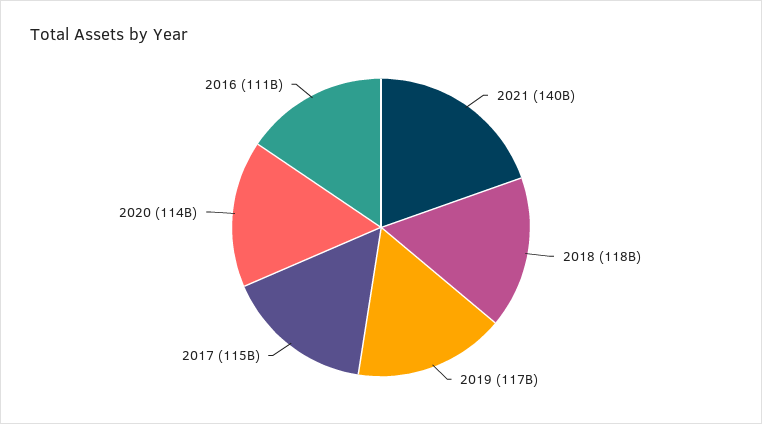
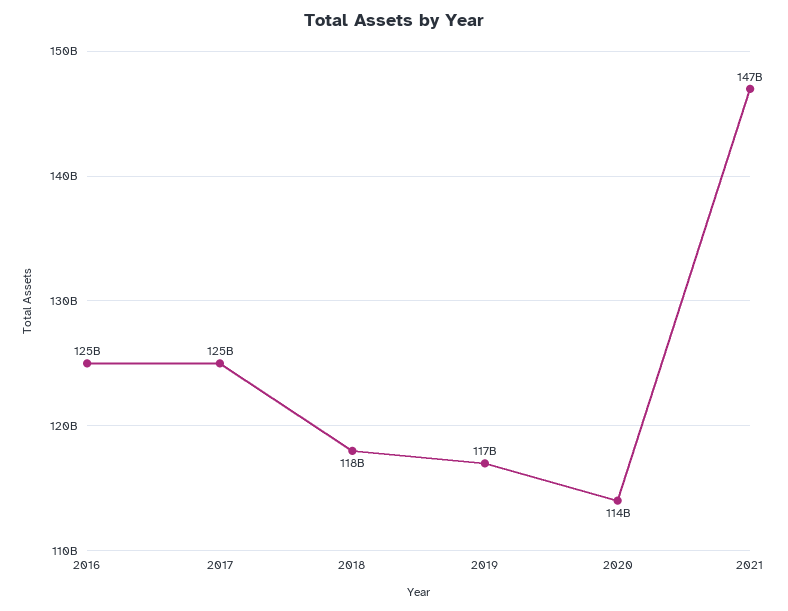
  {
-   "2021": 140000000000,
+   "2021": 147000000000,
    "2018": 118000000000,
    "2019": 117000000000,
-   "2017": 115000000000,
+   "2017": 125000000000,
    "2020": 114000000000,
-   "2016": 111000000000
+   "2016": 125000000000
  }

